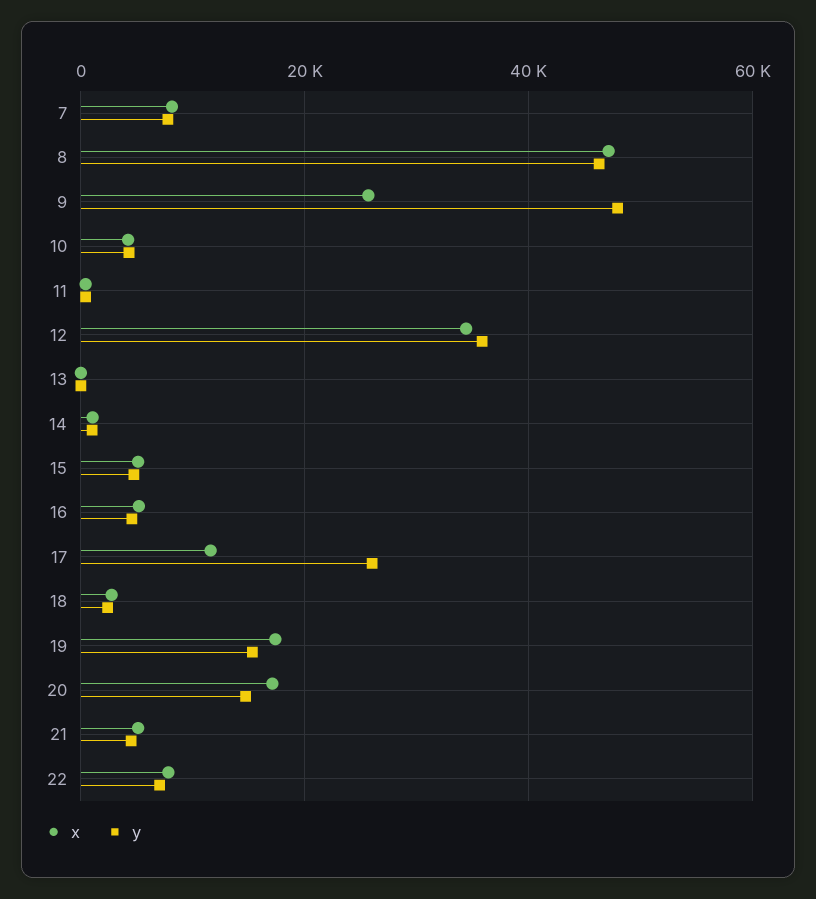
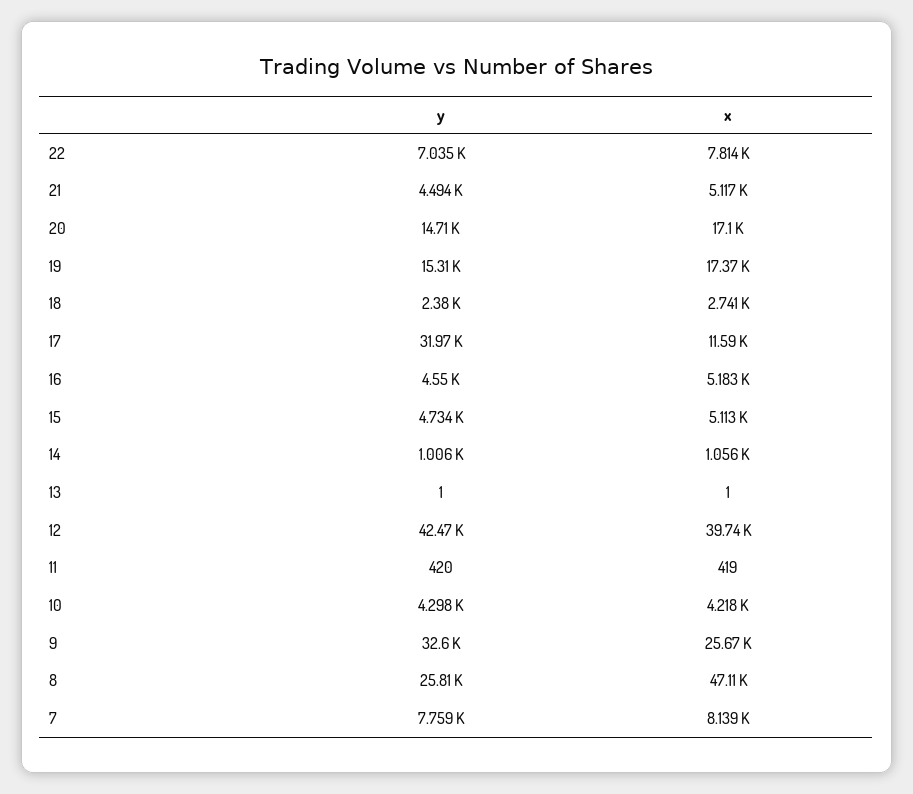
  {
    "x": {
      "7": 8139,
      "8": 47110,
      "9": 25670,
      "10": 4218,
      "11": 419,
-     "12": 34000,
+     "12": 39740,
      "13": 1,
      "14": 1056,
      "15": 5113,
      "16": 5183,
      "17": 11590,
      "18": 2741,
      "19": 17370,
      "20": 17100,
      "21": 5117,
      "22": 7814
    },
    "y": {
      "7": 7759,
-     "8": 46000,
+     "8": 25810,
-     "9": 48000,
+     "9": 32600,
      "10": 4298,
      "11": 420,
-     "12": 36000,
+     "12": 42470,
      "13": 1,
      "14": 1006,
      "15": 4734,
      "16": 4550,
-     "17": 26000,
+     "17": 31970,
      "18": 2380,
      "19": 15310,
      "20": 14710,
      "21": 4494,
      "22": 7035
    }
  }

